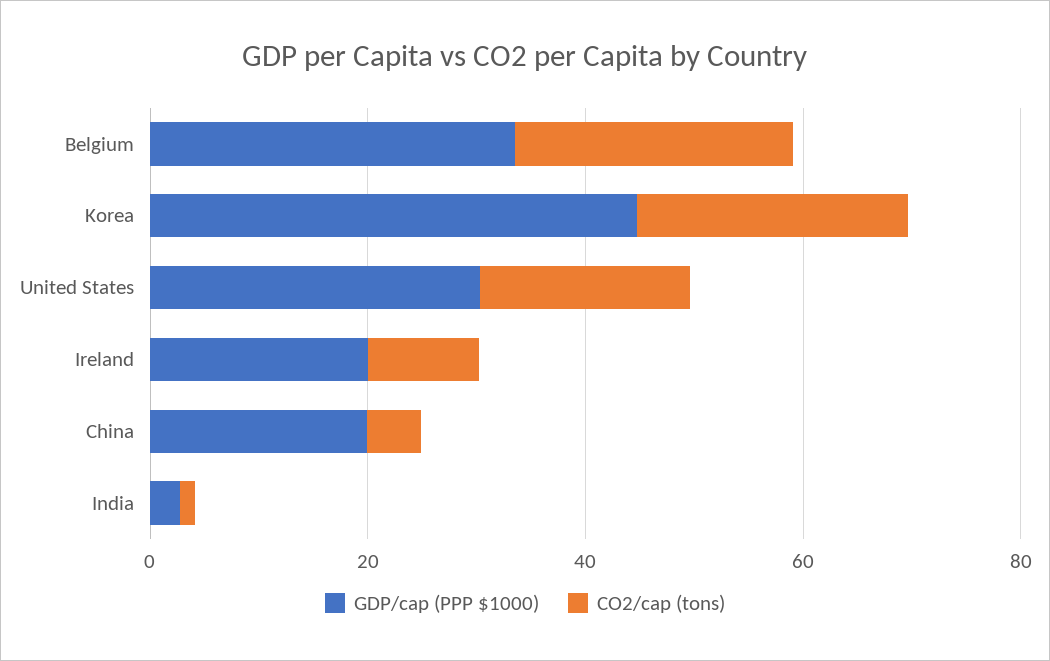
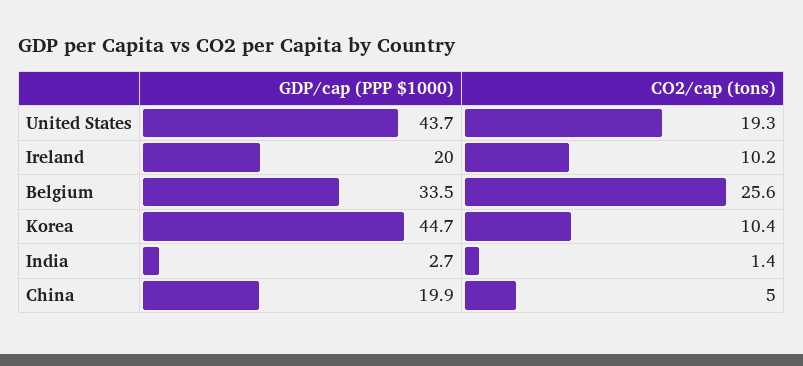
  {
    "GDP/cap (PPP $1000)": {
      "Belgium": 33.5,
      "Korea": 44.7,
-     "United States": 30,
+     "United States": 43.7,
      "Ireland": 20,
      "China": 19.9,
      "India": 2.7
    },
    "CO2/cap (tons)": {
      "Belgium": 25.6,
-     "Korea": 25,
+     "Korea": 10.4,
      "United States": 19.3,
      "Ireland": 10.2,
      "China": 5,
      "India": 1.4
    }
  }

